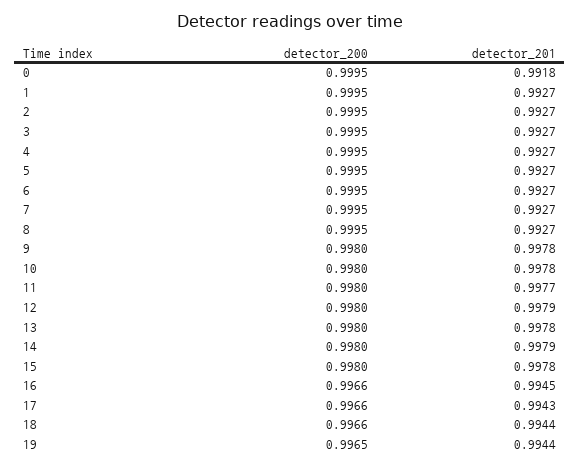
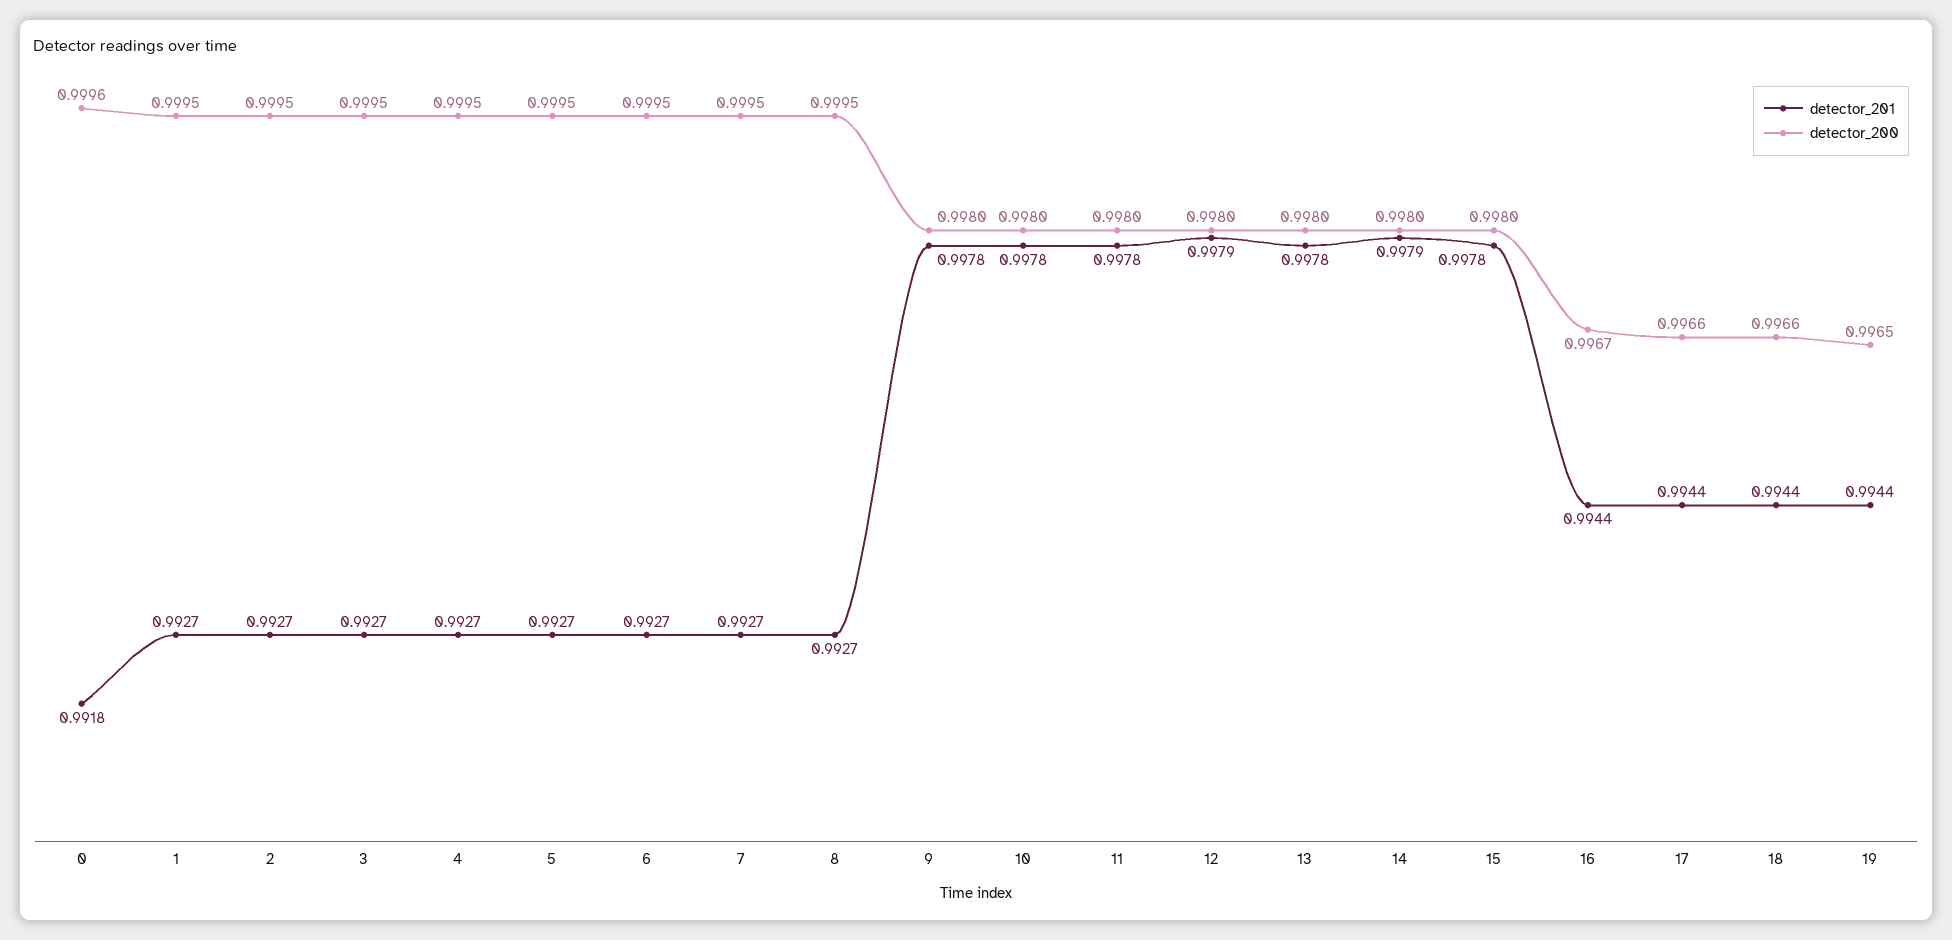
  {
    "detector_200": {
-     "0": 0.9995,
+     "0": 0.9996,
      "1": 0.9995,
      "2": 0.9995,
      "3": 0.9995,
      "4": 0.9995,
      "5": 0.9995,
      "6": 0.9995,
      "7": 0.9995,
      "8": 0.9995,
      "9": 0.998,
      "10": 0.998,
      "11": 0.998,
      "12": 0.998,
      "13": 0.998,
      "14": 0.998,
      "15": 0.998,
-     "16": 0.9966,
+     "16": 0.9967,
      "17": 0.9966,
      "18": 0.9966,
      "19": 0.9965
    },
    "detector_201": {
      "0": 0.9918,
      "1": 0.9927,
      "2": 0.9927,
      "3": 0.9927,
      "4": 0.9927,
      "5": 0.9927,
      "6": 0.9927,
      "7": 0.9927,
      "8": 0.9927,
      "9": 0.9978,
      "10": 0.9978,
-     "11": 0.9977,
+     "11": 0.9978,
      "12": 0.9979,
      "13": 0.9978,
      "14": 0.9979,
      "15": 0.9978,
-     "16": 0.9945,
+     "16": 0.9944,
-     "17": 0.9943,
+     "17": 0.9944,
      "18": 0.9944,
      "19": 0.9944
    }
  }

